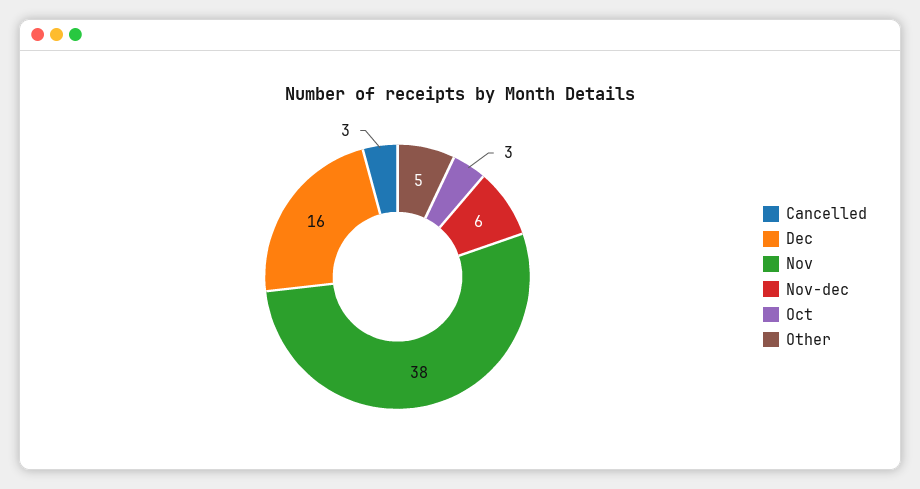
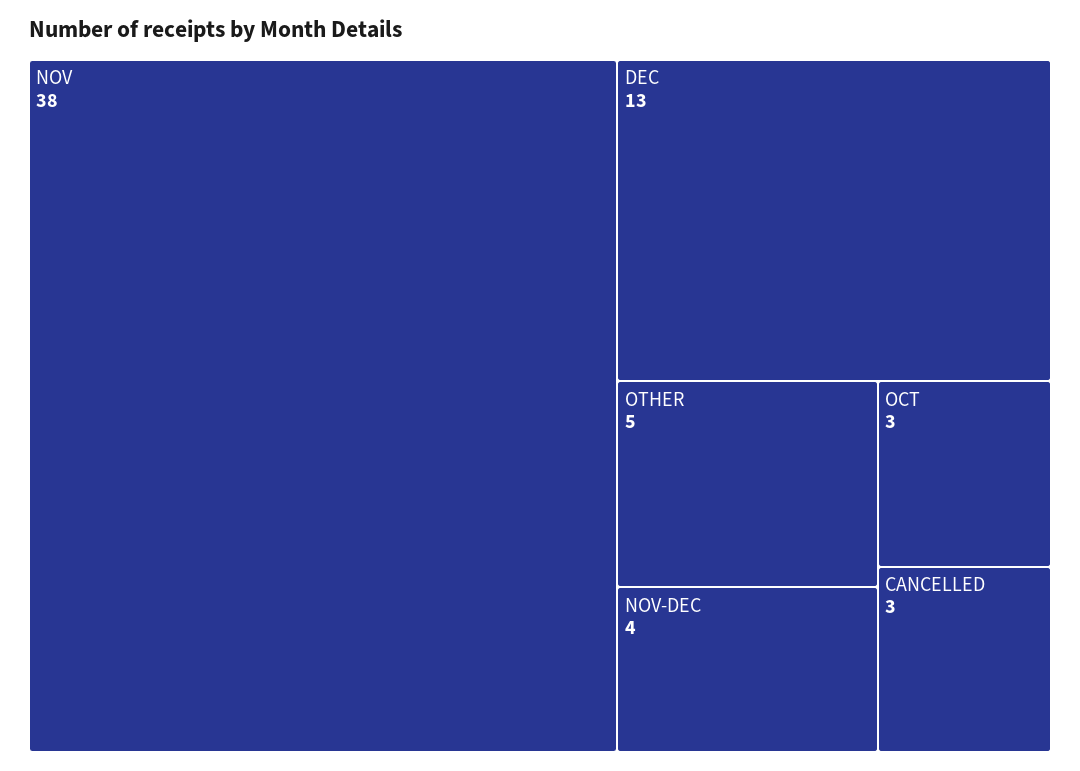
  {
    "Cancelled": 3,
-   "Dec": 16,
+   "Dec": 13,
    "Nov": 38,
-   "Nov-dec": 6,
+   "Nov-dec": 4,
    "Oct": 3,
    "Other": 5
  }

